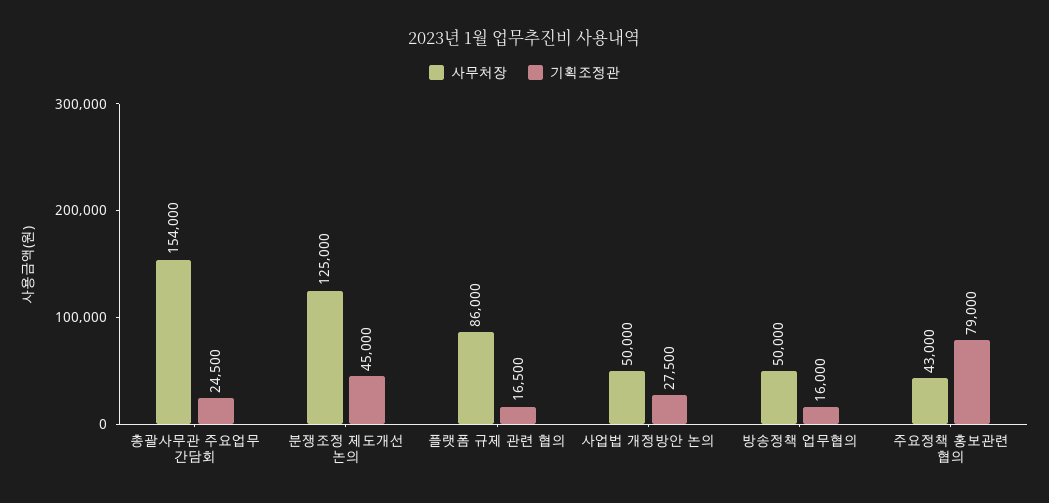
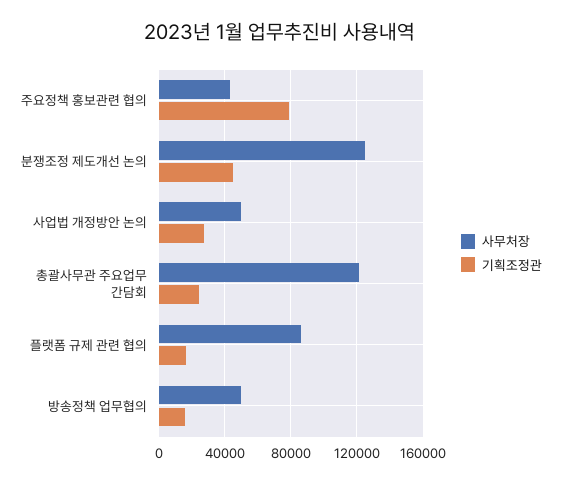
  {
    "사무처장": {
-     "총괄사무관 주요업무 간담회": 154000,
+     "총괄사무관 주요업무 간담회": 120000,
      "분쟁조정 제도개선 논의": 125000,
      "플랫폼 규제 관련 협의": 86000,
      "사업법 개정방안 논의": 50000,
      "방송정책 업무협의": 50000,
      "주요정책 홍보관련 협의": 43000
    },
    "기획조정관": {
      "총괄사무관 주요업무 간담회": 24500,
      "분쟁조정 제도개선 논의": 45000,
      "플랫폼 규제 관련 협의": 16500,
      "사업법 개정방안 논의": 27500,
      "방송정책 업무협의": 16000,
      "주요정책 홍보관련 협의": 79000
    }
  }

